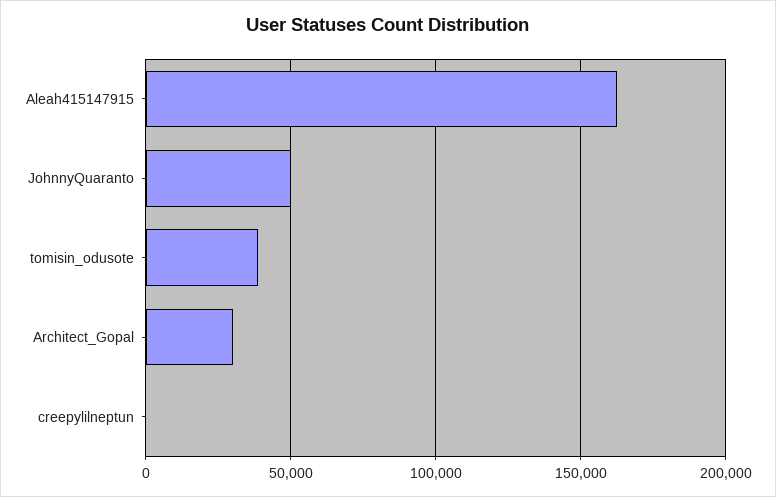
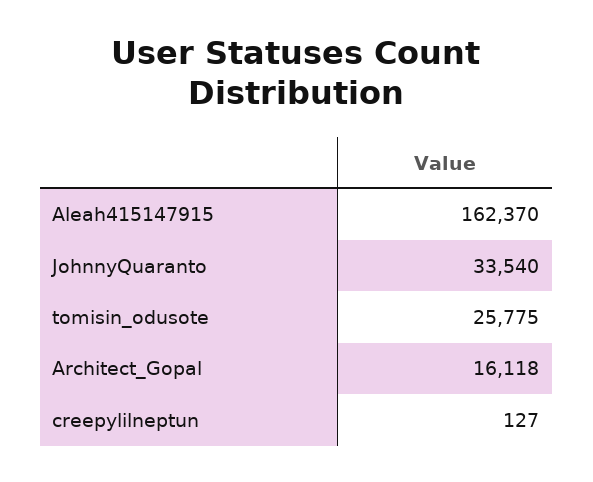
  {
    "Aleah415147915": 162370,
-   "JohnnyQuaranto": 50000,
+   "JohnnyQuaranto": 33540,
-   "tomisin_odusote": 40000,
+   "tomisin_odusote": 25775,
-   "Architect_Gopal": 30000,
+   "Architect_Gopal": 16118,
    "creepylilneptun": 127
  }

